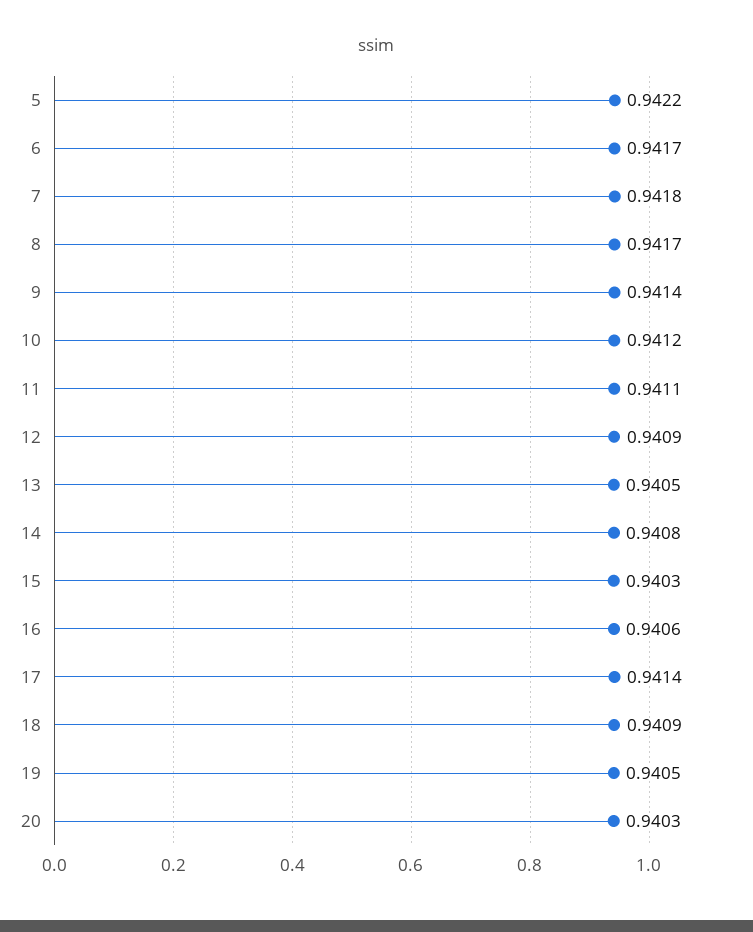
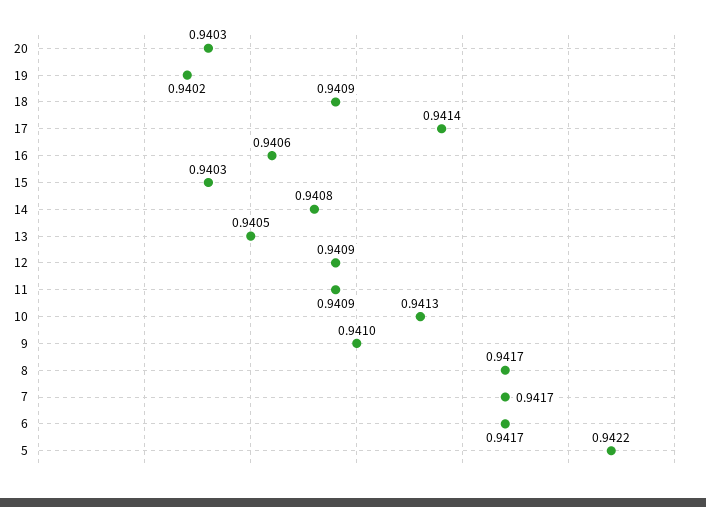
  {
    "5": 0.9422,
    "6": 0.9417,
-   "7": 0.9418,
+   "7": 0.9417,
    "8": 0.9417,
-   "9": 0.9414,
+   "9": 0.941,
-   "10": 0.9412,
+   "10": 0.9413,
-   "11": 0.9411,
+   "11": 0.9409,
    "12": 0.9409,
    "13": 0.9405,
    "14": 0.9408,
    "15": 0.9403,
    "16": 0.9406,
    "17": 0.9414,
    "18": 0.9409,
-   "19": 0.9405,
+   "19": 0.9402,
    "20": 0.9403
  }

